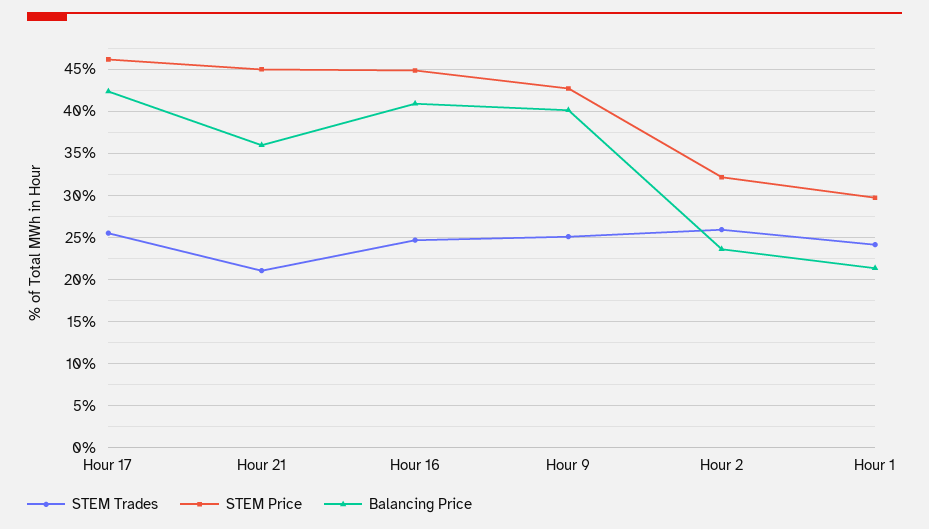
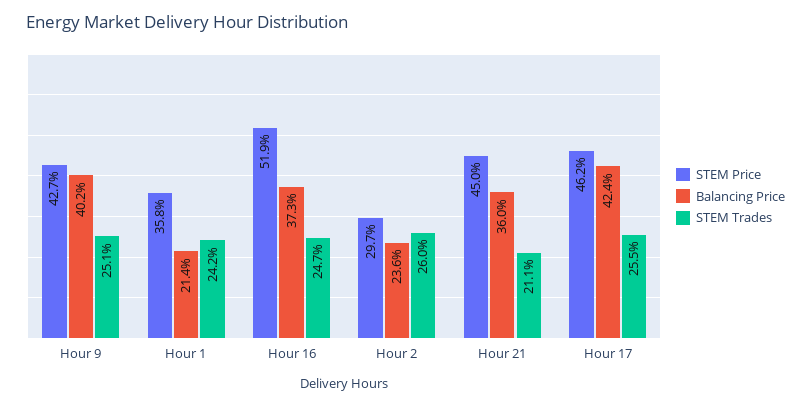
  {
    "STEM Trades": {
      "Hour 17": 25.5,
      "Hour 21": 21.1,
      "Hour 16": 24.7,
      "Hour 9": 25.1,
      "Hour 2": 26,
      "Hour 1": 24.2
    },
    "STEM Price": {
      "Hour 17": 46.2,
      "Hour 21": 45,
-     "Hour 16": 45,
+     "Hour 16": 51.9,
      "Hour 9": 42.7,
-     "Hour 2": 32,
+     "Hour 2": 29.7,
-     "Hour 1": 30
+     "Hour 1": 35.8
    },
    "Balancing Price": {
      "Hour 17": 42.4,
      "Hour 21": 36,
-     "Hour 16": 41,
+     "Hour 16": 37.3,
      "Hour 9": 40.2,
      "Hour 2": 23.6,
      "Hour 1": 21.4
    }
  }

